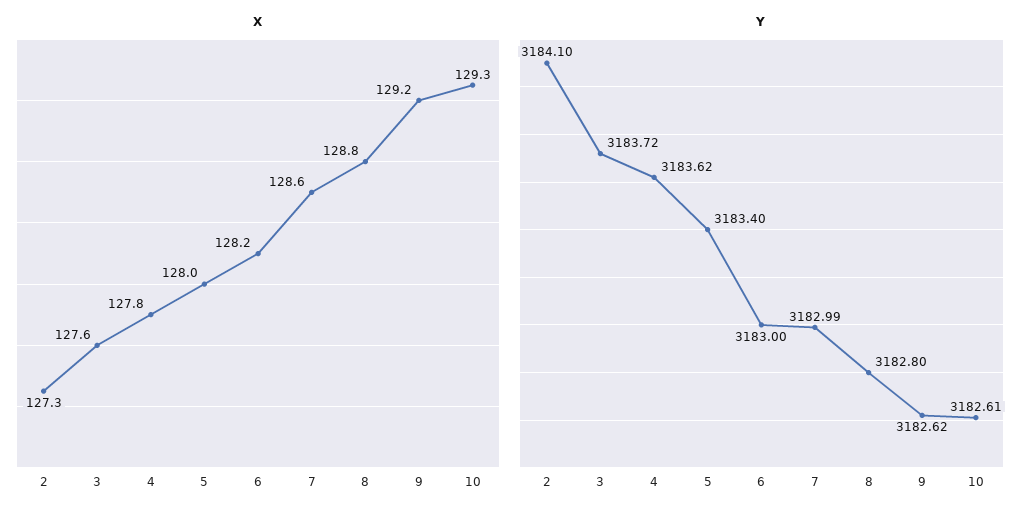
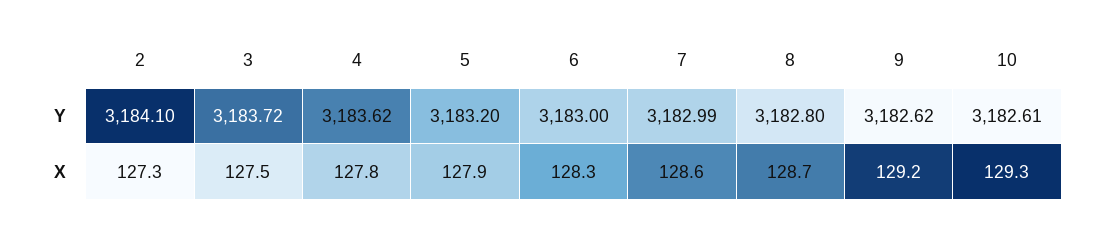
  {
    "X": {
      "2": 127.3,
-     "3": 127.6,
+     "3": 127.5,
      "4": 127.8,
-     "5": 128,
+     "5": 127.9,
-     "6": 128.2,
+     "6": 128.3,
      "7": 128.6,
-     "8": 128.8,
+     "8": 128.7,
      "9": 129.2,
      "10": 129.3
    },
    "Y": {
      "2": 3184.1,
      "3": 3183.72,
      "4": 3183.62,
-     "5": 3183.4,
+     "5": 3183.2,
      "6": 3183,
      "7": 3182.99,
      "8": 3182.8,
      "9": 3182.62,
      "10": 3182.61
    }
  }

